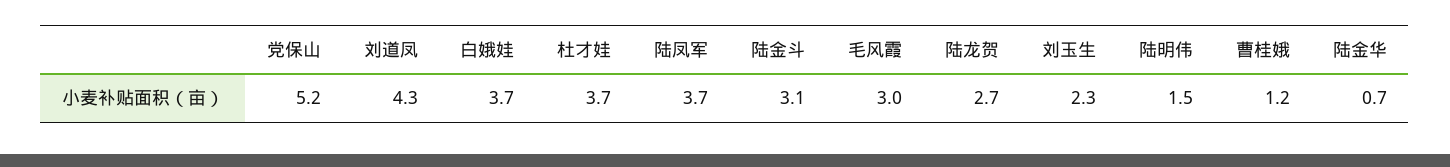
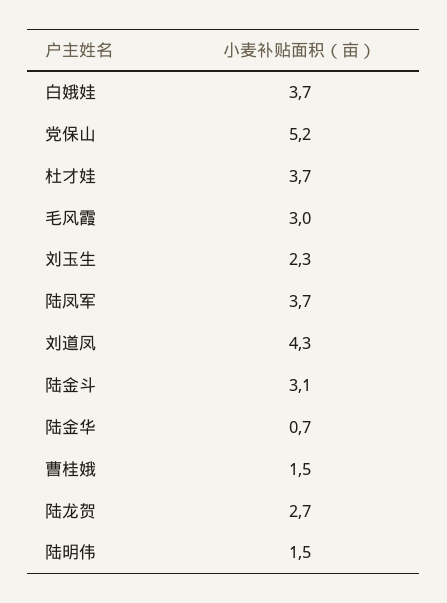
  {
    "党保山": 5.2,
    "刘道凤": 4.3,
    "白娥娃": 3.7,
    "杜才娃": 3.7,
    "陆凤军": 3.7,
    "陆金斗": 3.1,
    "毛风霞": 3,
    "陆龙贺": 2.7,
    "刘玉生": 2.3,
    "陆明伟": 1.5,
-   "曹桂娥": 1.2,
+   "曹桂娥": 1.5,
    "陆金华": 0.7
  }

